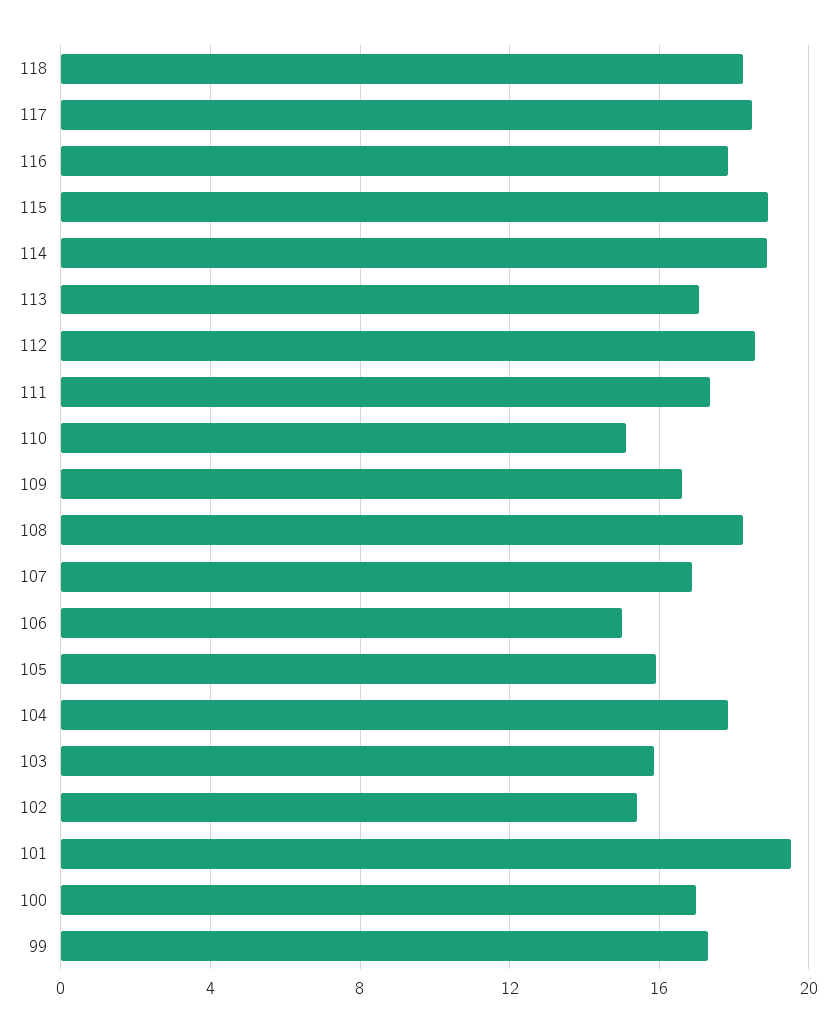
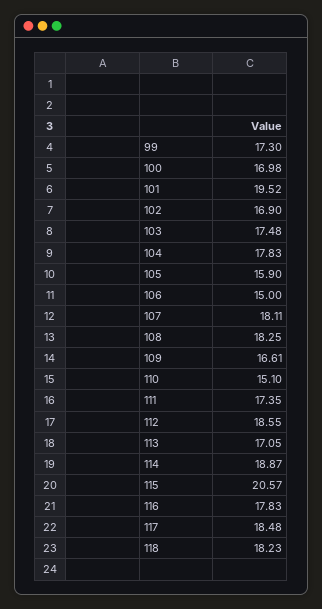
  {
    "118": 18.23,
    "117": 18.48,
    "116": 17.83,
-   "115": 19,
+   "115": 20.57,
    "114": 18.87,
    "113": 17.05,
    "112": 18.55,
    "111": 17.35,
    "110": 15.1,
    "109": 16.61,
    "108": 18.25,
-   "107": 17,
+   "107": 18.11,
    "106": 15,
    "105": 15.9,
    "104": 17.83,
-   "103": 16,
+   "103": 17.48,
-   "102": 15.5,
+   "102": 16.9,
    "101": 19.52,
    "100": 16.98,
    "99": 17.3
  }

